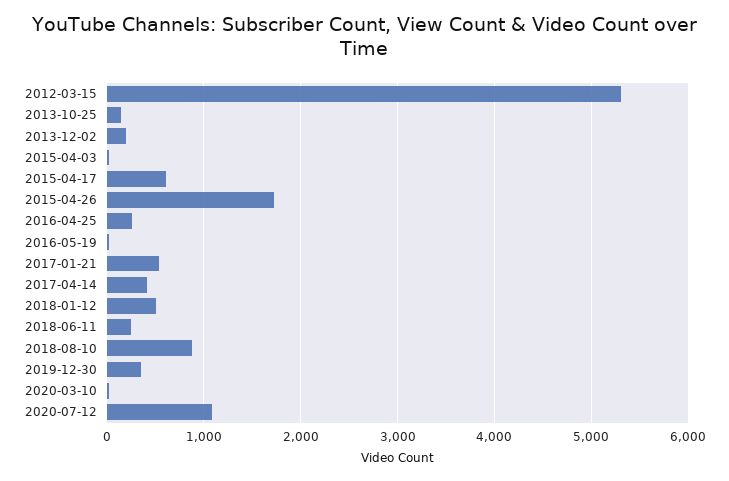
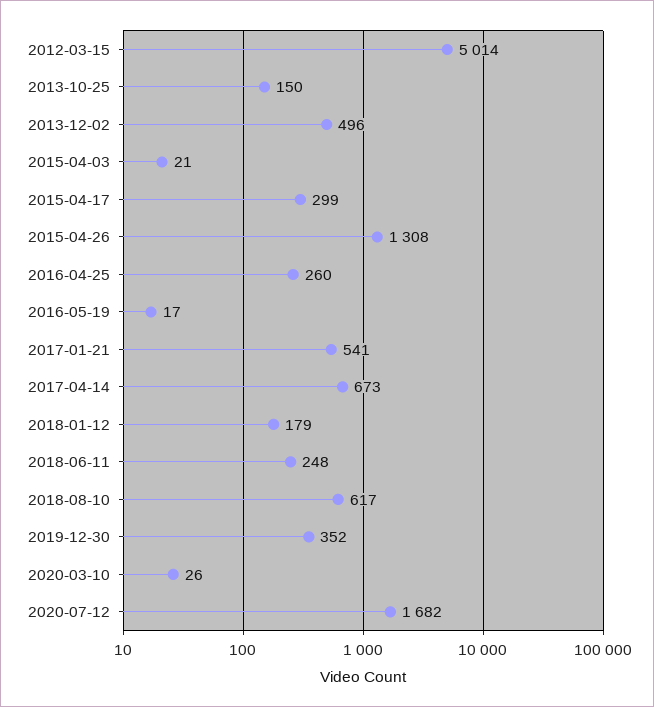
  {
-   "2012-03-15": 5300,
+   "2012-03-15": 5014,
    "2013-10-25": 150,
-   "2013-12-02": 200,
+   "2013-12-02": 496,
    "2015-04-03": 21,
-   "2015-04-17": 600,
+   "2015-04-17": 299,
-   "2015-04-26": 1700,
+   "2015-04-26": 1308,
    "2016-04-25": 260,
    "2016-05-19": 17,
    "2017-01-21": 541,
-   "2017-04-14": 400,
+   "2017-04-14": 673,
-   "2018-01-12": 500,
+   "2018-01-12": 179,
    "2018-06-11": 248,
-   "2018-08-10": 900,
+   "2018-08-10": 617,
    "2019-12-30": 352,
    "2020-03-10": 26,
-   "2020-07-12": 1100
+   "2020-07-12": 1682
  }

